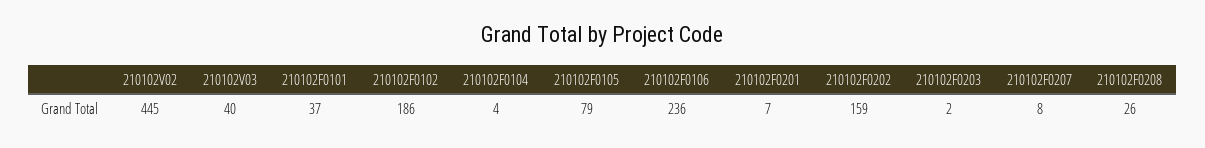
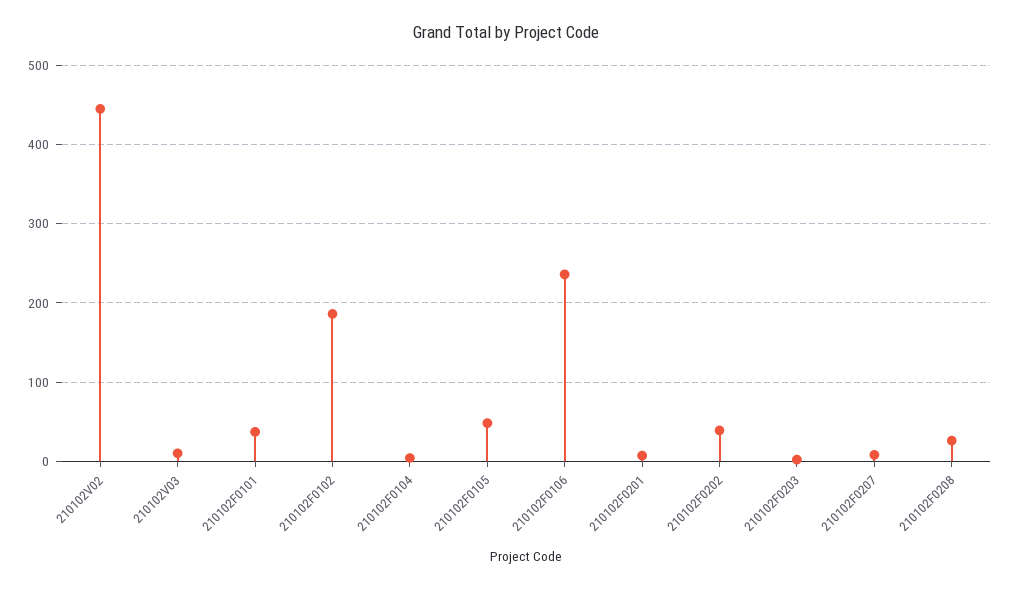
  {
    "210102V02": 445,
-   "210102V03": 40,
+   "210102V03": 10,
    "210102F0101": 37,
    "210102F0102": 186,
    "210102F0104": 4,
-   "210102F0105": 79,
+   "210102F0105": 50,
    "210102F0106": 236,
    "210102F0201": 7,
-   "210102F0202": 159,
+   "210102F0202": 40,
    "210102F0203": 2,
    "210102F0207": 8,
    "210102F0208": 26
  }

